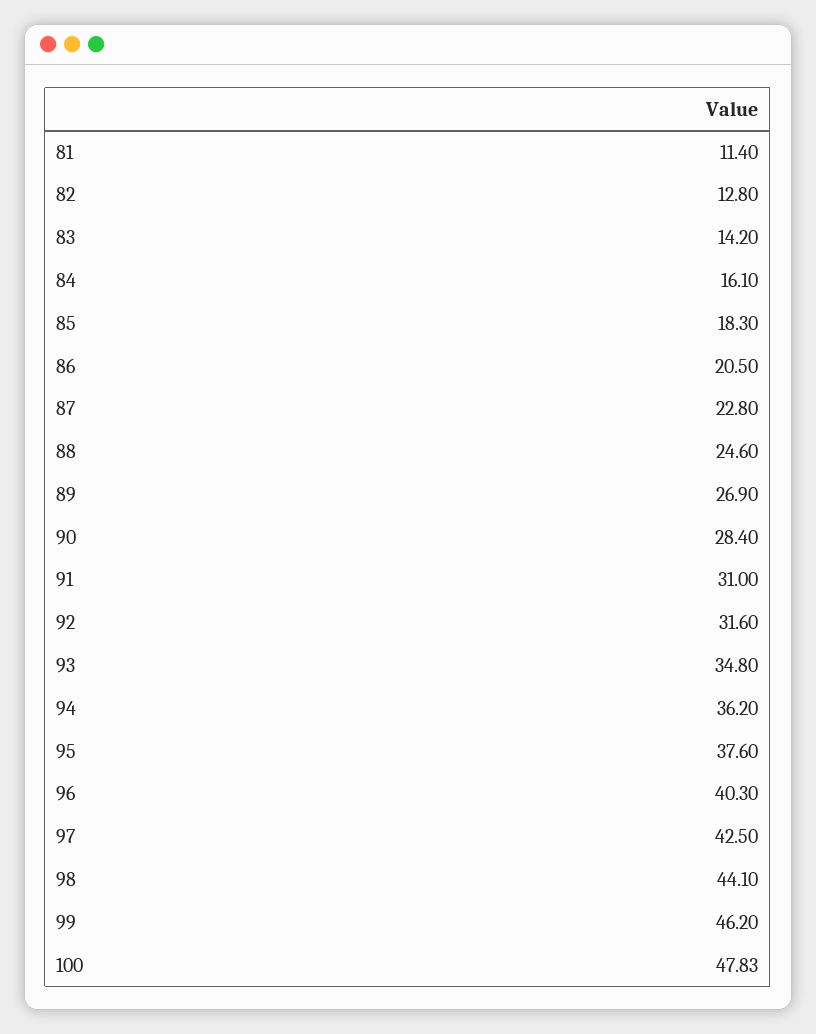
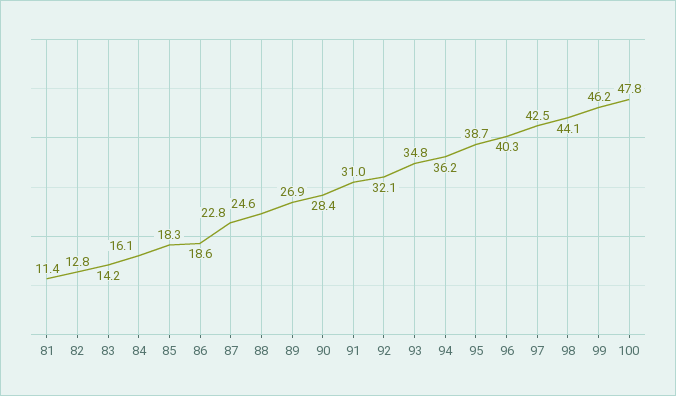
  {
    "81": 11.4,
    "82": 12.8,
    "83": 14.2,
    "84": 16.1,
    "85": 18.3,
-   "86": 20.5,
+   "86": 18.6,
    "87": 22.8,
    "88": 24.6,
    "89": 26.9,
    "90": 28.4,
    "91": 31,
-   "92": 31.6,
+   "92": 32.1,
    "93": 34.8,
    "94": 36.2,
-   "95": 37.6,
+   "95": 38.7,
    "96": 40.3,
    "97": 42.5,
    "98": 44.1,
    "99": 46.2,
    "100": 47.83
  }

